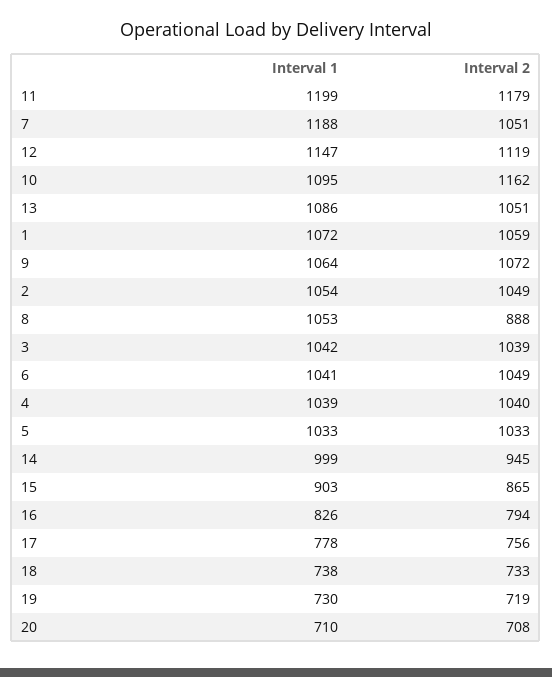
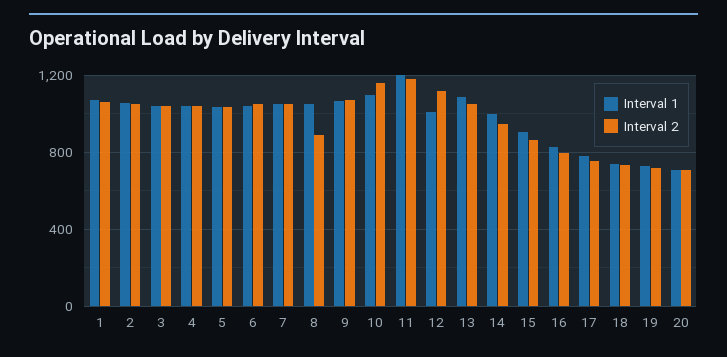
  {
    "Interval 1": {
      "11": 1199,
-     "7": 1188,
+     "7": 1050,
-     "12": 1147,
+     "12": 1000,
      "10": 1095,
      "13": 1086,
      "1": 1072,
      "9": 1064,
      "2": 1054,
      "8": 1053,
      "3": 1042,
      "6": 1041,
      "4": 1039,
      "5": 1033,
      "14": 999,
      "15": 903,
      "16": 826,
      "17": 778,
      "18": 738,
      "19": 730,
      "20": 710
    },
    "Interval 2": {
      "11": 1179,
      "7": 1051,
      "12": 1119,
      "10": 1162,
      "13": 1051,
      "1": 1059,
      "9": 1072,
      "2": 1049,
      "8": 888,
      "3": 1039,
      "6": 1049,
      "4": 1040,
      "5": 1033,
      "14": 945,
      "15": 865,
      "16": 794,
      "17": 756,
      "18": 733,
      "19": 719,
      "20": 708
    }
  }

